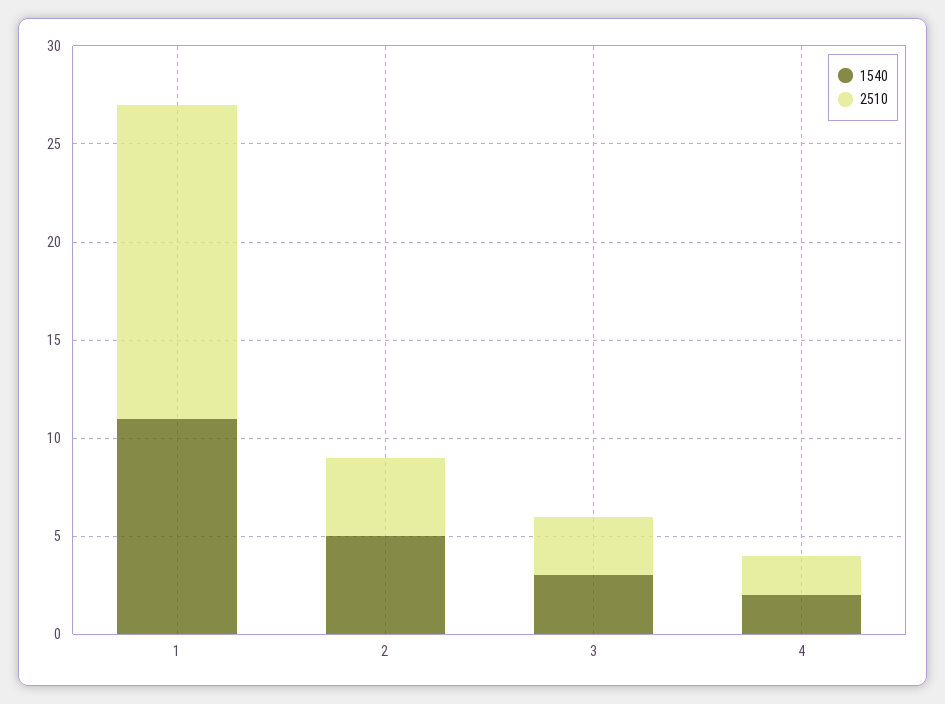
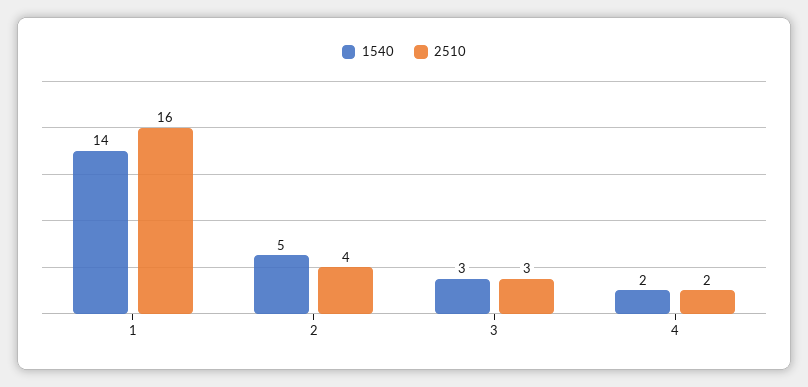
  {
    "1540": {
-     "1": 11,
+     "1": 14,
      "2": 5,
      "3": 3,
      "4": 2
    },
    "2510": {
      "1": 16,
      "2": 4,
      "3": 3,
      "4": 2
    }
  }

